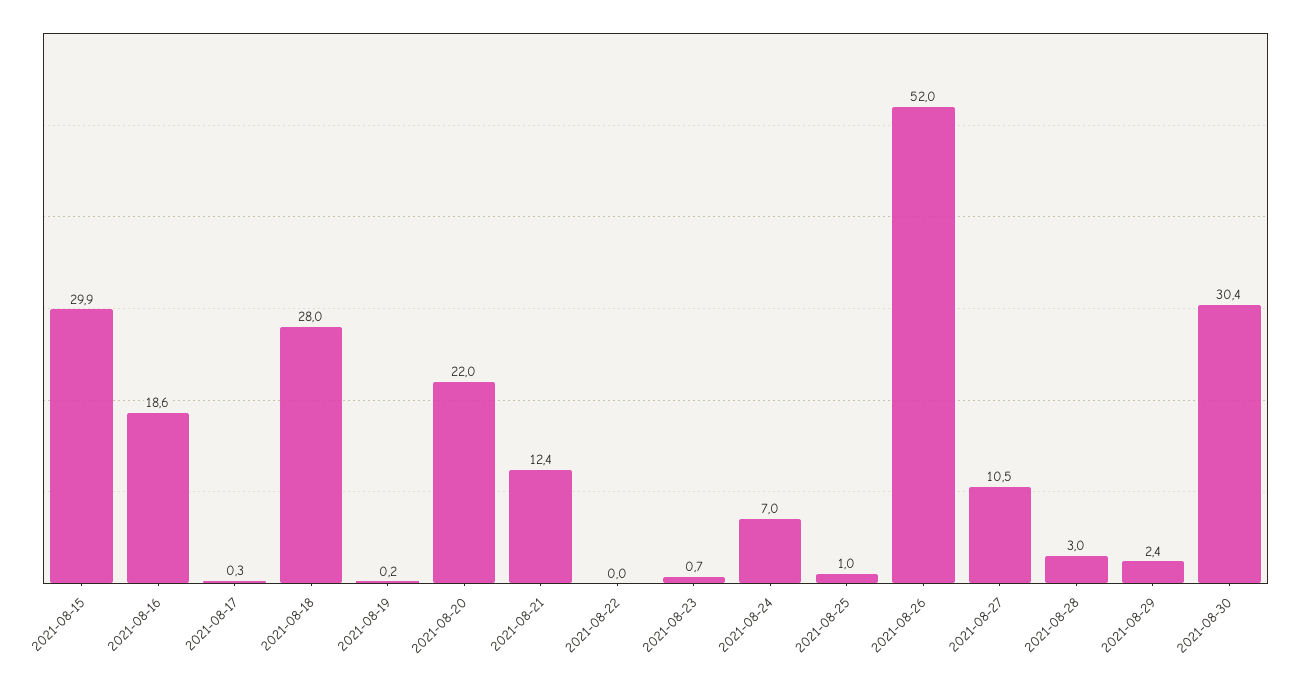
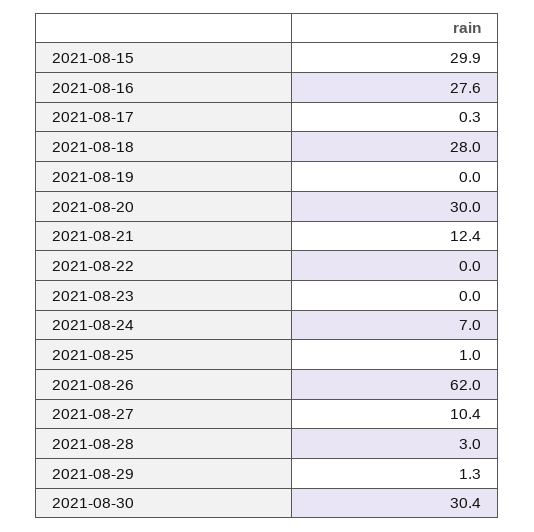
  {
    "2021-08-15": 29.9,
-   "2021-08-16": 18.6,
+   "2021-08-16": 27.6,
    "2021-08-17": 0.3,
    "2021-08-18": 28,
-   "2021-08-19": 0.2,
+   "2021-08-19": 0,
-   "2021-08-20": 22,
+   "2021-08-20": 30,
    "2021-08-21": 12.4,
    "2021-08-22": 0,
-   "2021-08-23": 0.7,
+   "2021-08-23": 0,
    "2021-08-24": 7,
    "2021-08-25": 1,
-   "2021-08-26": 52,
+   "2021-08-26": 62,
-   "2021-08-27": 10.5,
+   "2021-08-27": 10.4,
    "2021-08-28": 3,
-   "2021-08-29": 2.4,
+   "2021-08-29": 1.3,
    "2021-08-30": 30.4
  }

